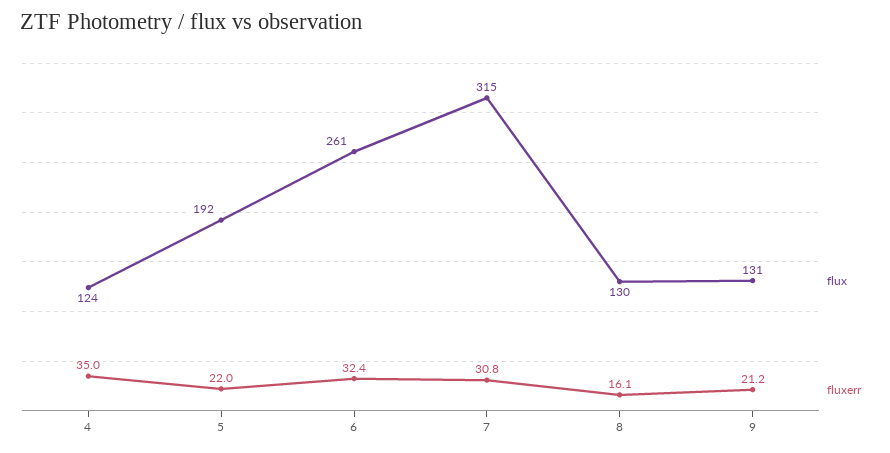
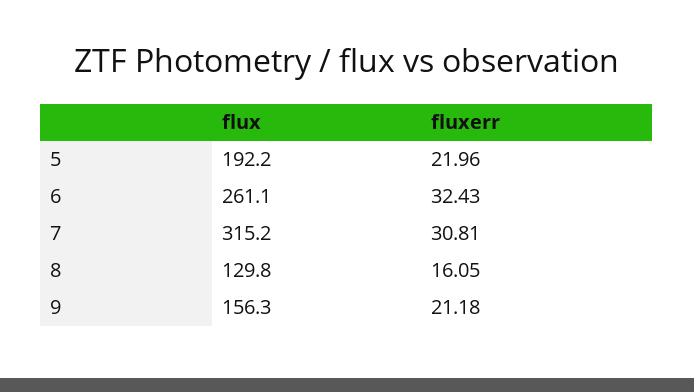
  {
    "flux": {
-     "4": 124,
      "5": 192.2,
      "6": 261.1,
      "7": 315.2,
      "8": 129.8,
-     "9": 131
+     "9": 156.3
    },
    "fluxerr": {
-     "4": 35,
      "5": 21.96,
      "6": 32.43,
      "7": 30.81,
      "8": 16.05,
      "9": 21.18
    }
  }

